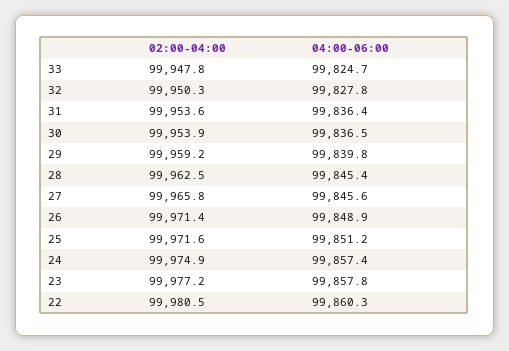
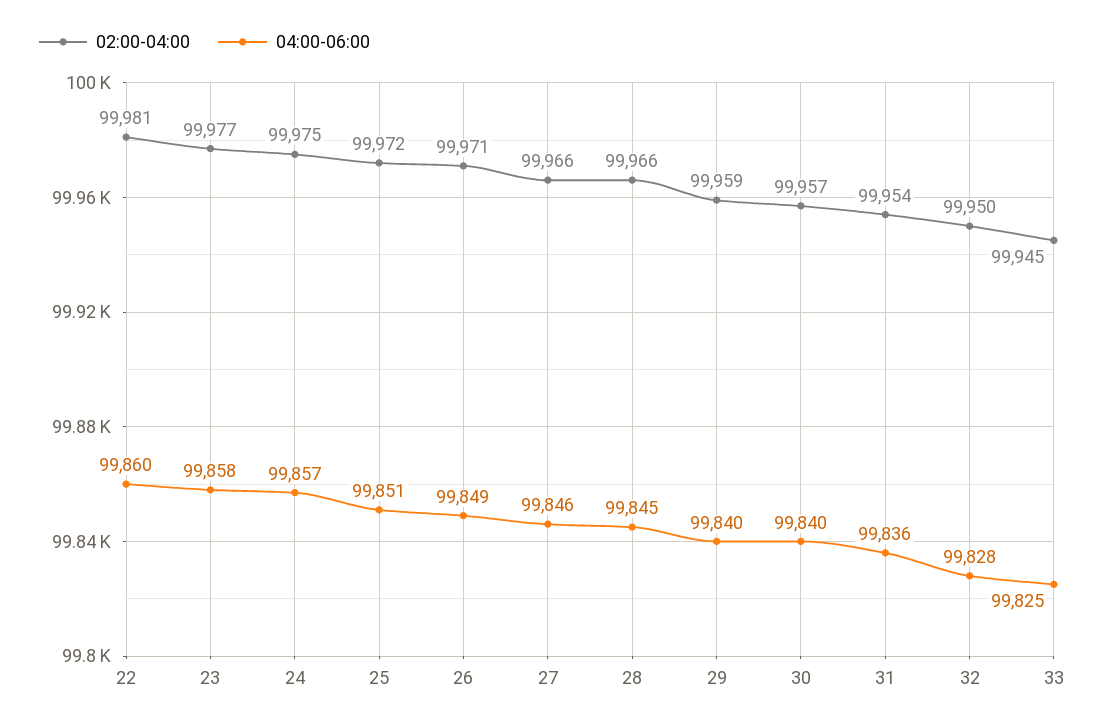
  {
    "02:00-04:00": {
-     "33": 99947.8,
+     "33": 99945,
      "32": 99950.3,
      "31": 99953.6,
-     "30": 99953.9,
+     "30": 99957,
      "29": 99959.2,
-     "28": 99962.5,
+     "28": 99966,
      "27": 99965.8,
      "26": 99971.4,
      "25": 99971.6,
      "24": 99974.9,
      "23": 99977.2,
      "22": 99980.5
    },
    "04:00-06:00": {
      "33": 99824.7,
      "32": 99827.8,
      "31": 99836.4,
-     "30": 99836.5,
+     "30": 99840,
      "29": 99839.8,
      "28": 99845.4,
      "27": 99845.6,
      "26": 99848.9,
      "25": 99851.2,
      "24": 99857.4,
      "23": 99857.8,
      "22": 99860.3
    }
  }

